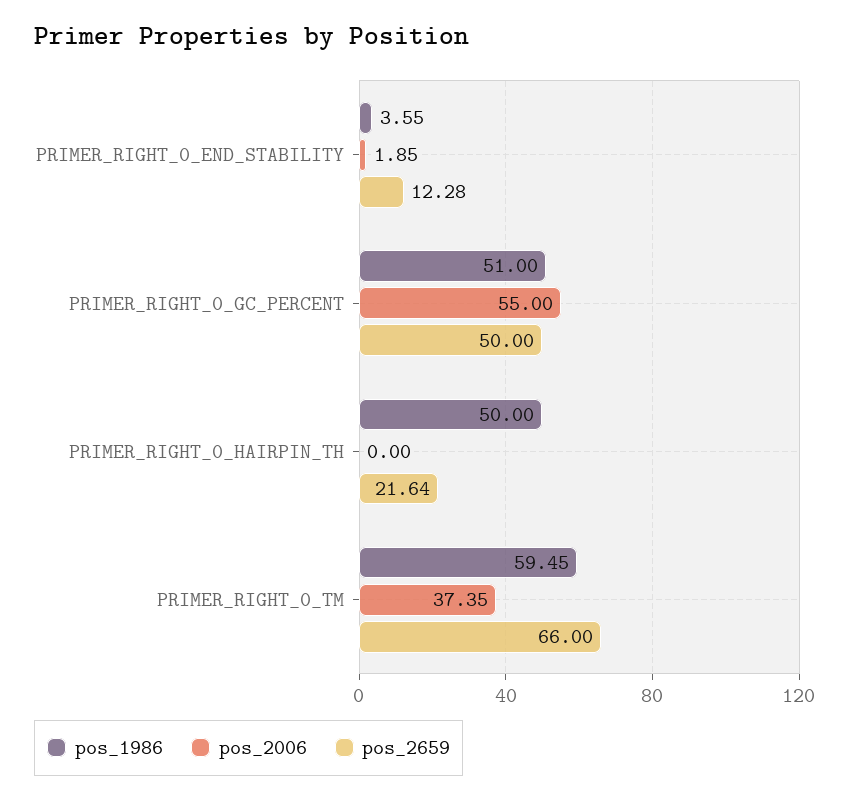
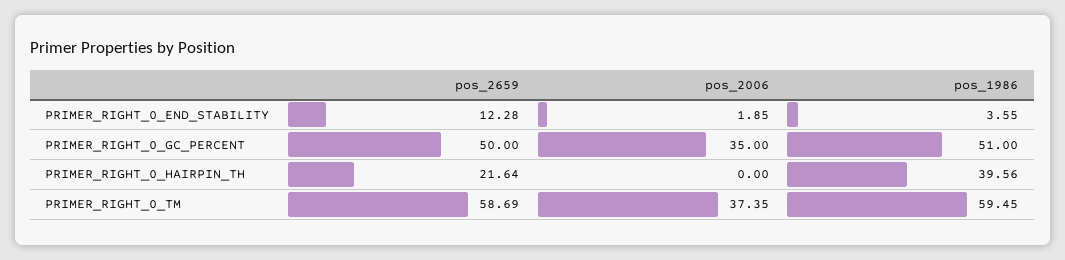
  {
    "pos_1986": {
      "PRIMER_RIGHT_0_END_STABILITY": 3.55,
      "PRIMER_RIGHT_0_GC_PERCENT": 51,
-     "PRIMER_RIGHT_0_HAIRPIN_TH": 50,
+     "PRIMER_RIGHT_0_HAIRPIN_TH": 39.56,
      "PRIMER_RIGHT_0_TM": 59.45
    },
    "pos_2006": {
      "PRIMER_RIGHT_0_END_STABILITY": 1.85,
-     "PRIMER_RIGHT_0_GC_PERCENT": 55,
+     "PRIMER_RIGHT_0_GC_PERCENT": 35,
      "PRIMER_RIGHT_0_HAIRPIN_TH": 0,
      "PRIMER_RIGHT_0_TM": 37.35
    },
    "pos_2659": {
      "PRIMER_RIGHT_0_END_STABILITY": 12.28,
      "PRIMER_RIGHT_0_GC_PERCENT": 50,
      "PRIMER_RIGHT_0_HAIRPIN_TH": 21.64,
-     "PRIMER_RIGHT_0_TM": 66
+     "PRIMER_RIGHT_0_TM": 58.69
    }
  }

